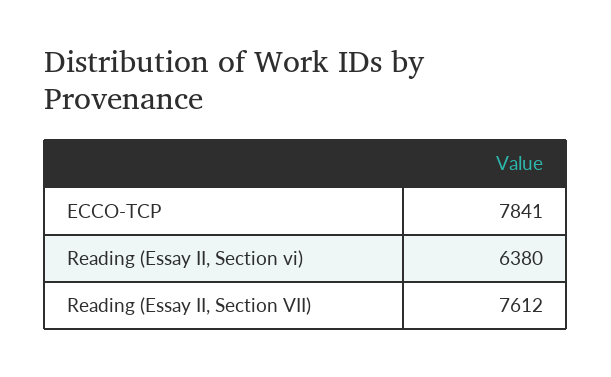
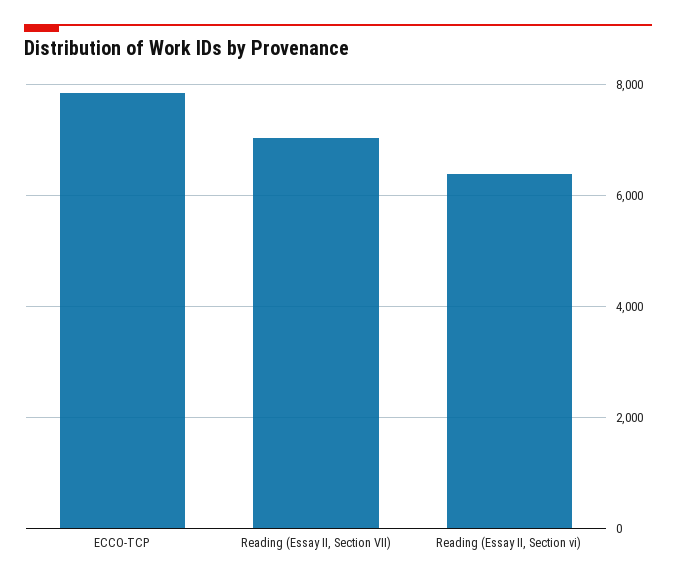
  {
    "ECCO-TCP": 7841,
    "Reading (Essay II, Section vi)": 6380,
-   "Reading (Essay II, Section VII)": 7612
+   "Reading (Essay II, Section VII)": 7000
  }

